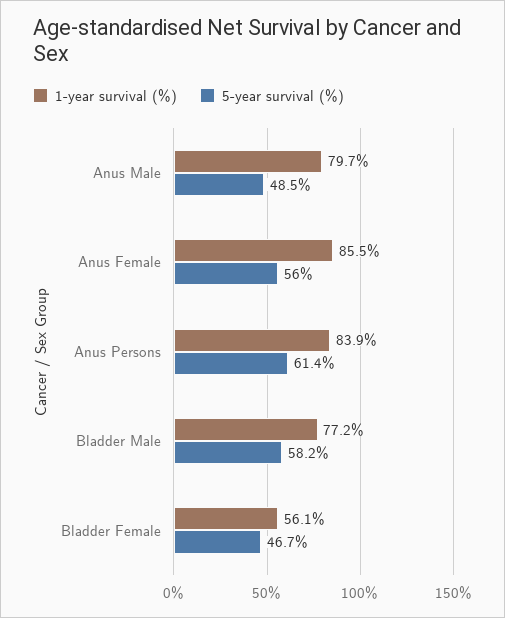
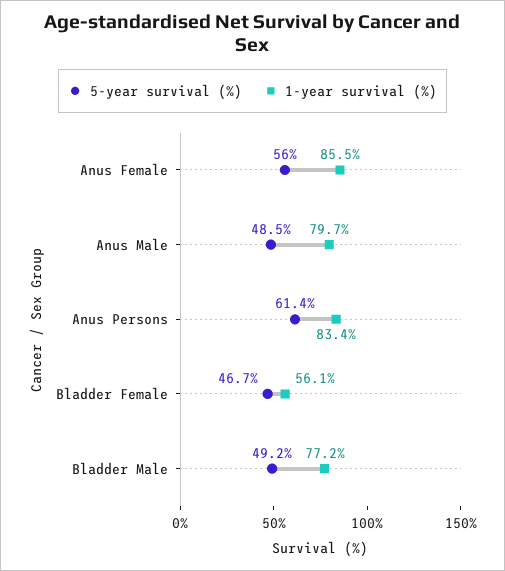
  {
    "1-year survival (%)": {
      "Anus Male": 79.7,
      "Anus Female": 85.5,
-     "Anus Persons": 83.9,
+     "Anus Persons": 83.4,
      "Bladder Male": 77.2,
      "Bladder Female": 56.1
    },
    "5-year survival (%)": {
      "Anus Male": 48.5,
      "Anus Female": 56,
      "Anus Persons": 61.4,
-     "Bladder Male": 58.2,
+     "Bladder Male": 49.2,
      "Bladder Female": 46.7
    }
  }

